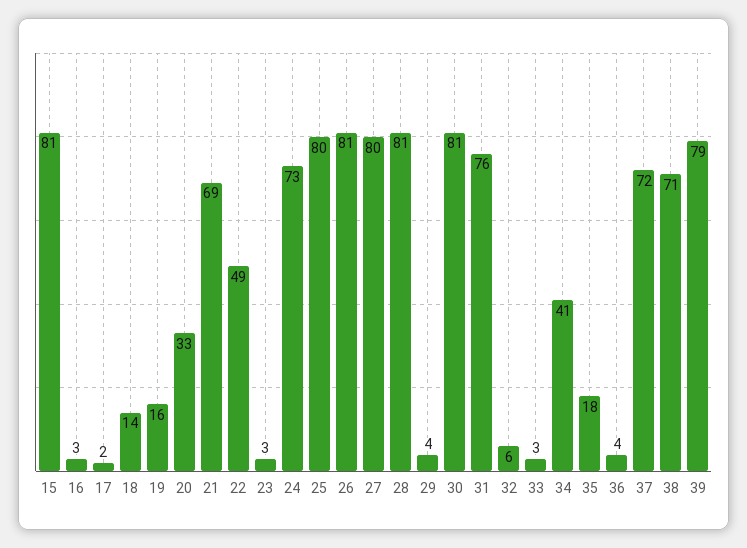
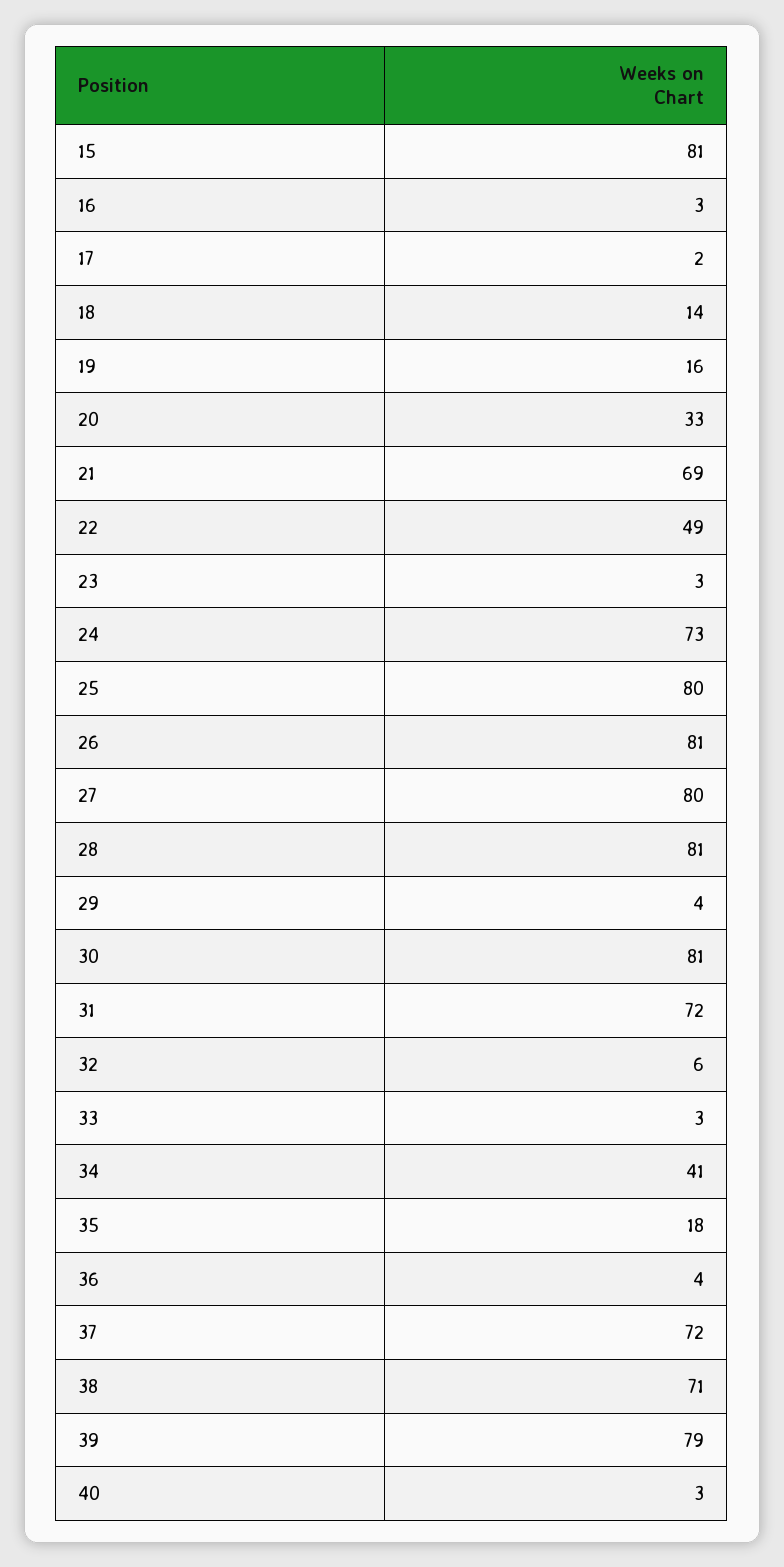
  {
    "15": 81,
    "16": 3,
    "17": 2,
    "18": 14,
    "19": 16,
    "20": 33,
    "21": 69,
    "22": 49,
    "23": 3,
    "24": 73,
    "25": 80,
    "26": 81,
    "27": 80,
    "28": 81,
    "29": 4,
    "30": 81,
-   "31": 76,
+   "31": 72,
    "32": 6,
    "33": 3,
    "34": 41,
    "35": 18,
    "36": 4,
    "37": 72,
    "38": 71,
-   "39": 79
+   "39": 79,
+   "40": 3
  }

